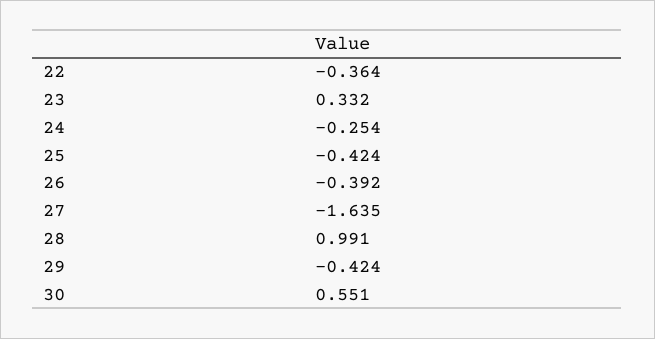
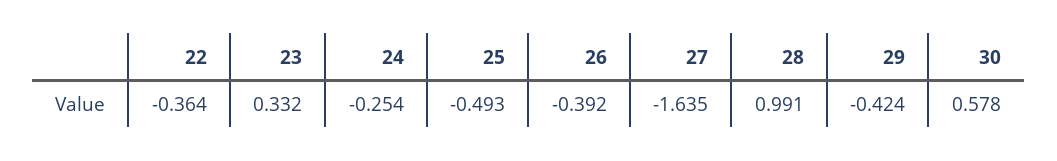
  {
    "22": -0.364,
    "23": 0.332,
    "24": -0.254,
-   "25": -0.424,
+   "25": -0.493,
    "26": -0.392,
    "27": -1.635,
    "28": 0.991,
    "29": -0.424,
-   "30": 0.551
+   "30": 0.578
  }

